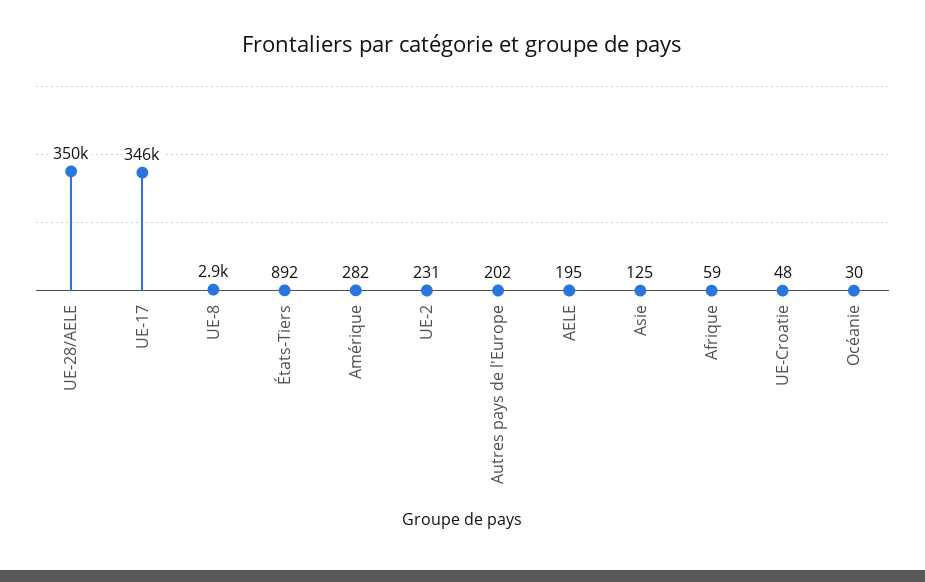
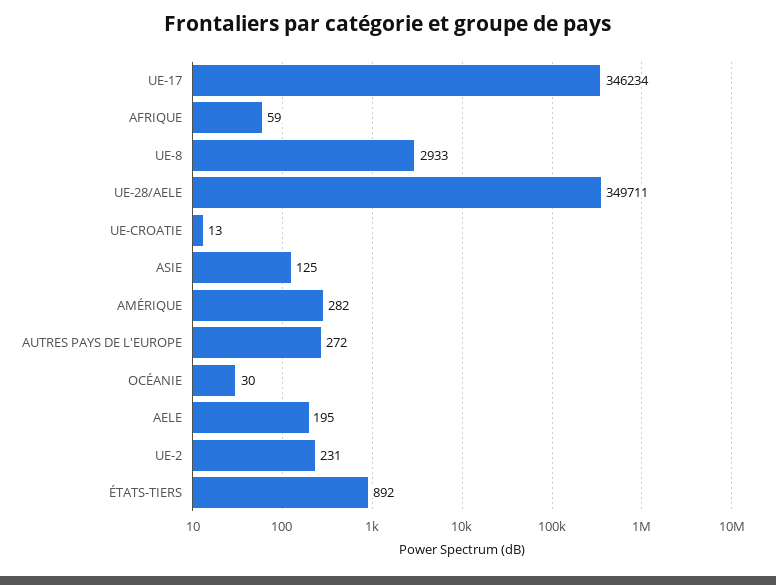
  {
    "UE-28/AELE": 349711,
    "UE-17": 346234,
    "UE-8": 2933,
    "États-Tiers": 892,
    "Amérique": 282,
    "UE-2": 231,
-   "Autres pays de l'Europe": 202,
+   "Autres pays de l'Europe": 272,
    "AELE": 195,
    "Asie": 125,
    "Afrique": 59,
-   "UE-Croatie": 48,
+   "UE-Croatie": 13,
    "Océanie": 30
  }

